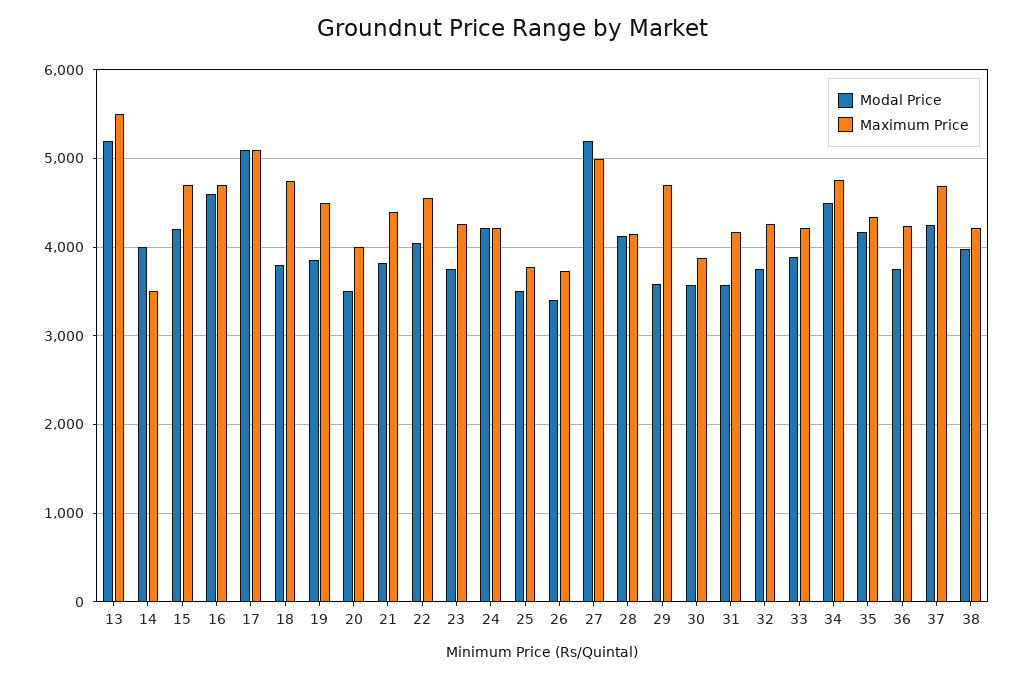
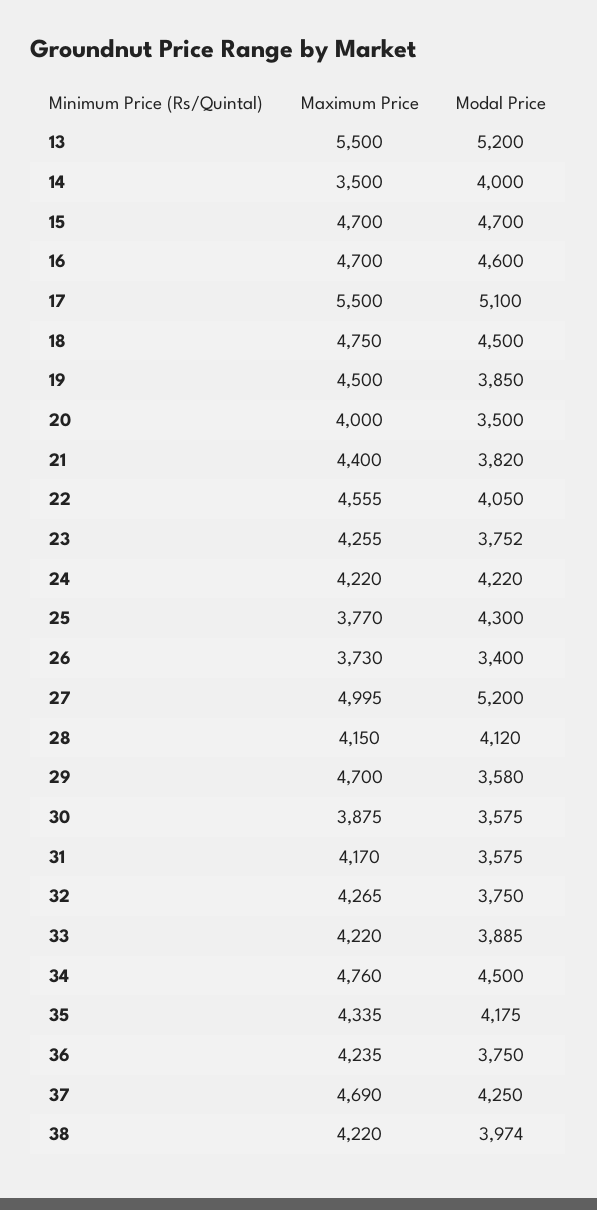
  {
    "Modal Price": {
      "13": 5200,
      "14": 4000,
-     "15": 4200,
+     "15": 4700,
      "16": 4600,
      "17": 5100,
-     "18": 3800,
+     "18": 4500,
      "19": 3850,
      "20": 3500,
      "21": 3820,
      "22": 4050,
      "23": 3752,
      "24": 4220,
-     "25": 3500,
+     "25": 4300,
      "26": 3400,
      "27": 5200,
      "28": 4120,
      "29": 3580,
      "30": 3575,
      "31": 3575,
      "32": 3750,
      "33": 3885,
      "34": 4500,
      "35": 4175,
      "36": 3750,
      "37": 4250,
      "38": 3974
    },
    "Maximum Price": {
      "13": 5500,
      "14": 3500,
      "15": 4700,
      "16": 4700,
-     "17": 5100,
+     "17": 5500,
      "18": 4750,
      "19": 4500,
      "20": 4000,
      "21": 4400,
      "22": 4555,
      "23": 4255,
      "24": 4220,
      "25": 3770,
      "26": 3730,
      "27": 4995,
      "28": 4150,
      "29": 4700,
      "30": 3875,
      "31": 4170,
      "32": 4265,
      "33": 4220,
      "34": 4760,
      "35": 4335,
      "36": 4235,
      "37": 4690,
      "38": 4220
    }
  }

